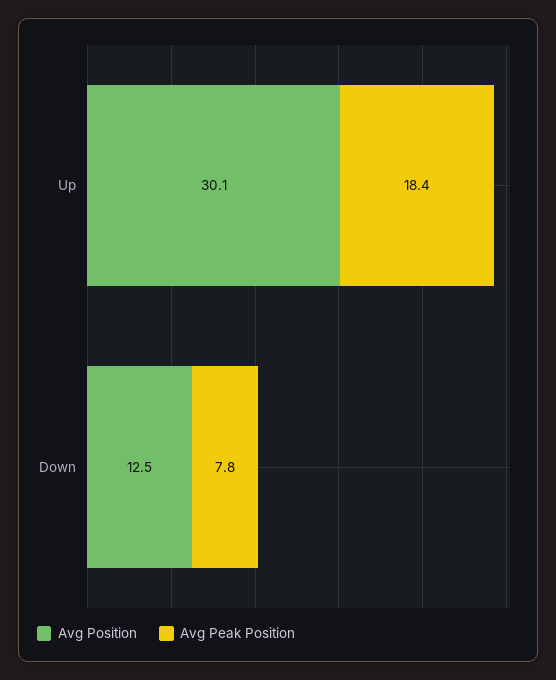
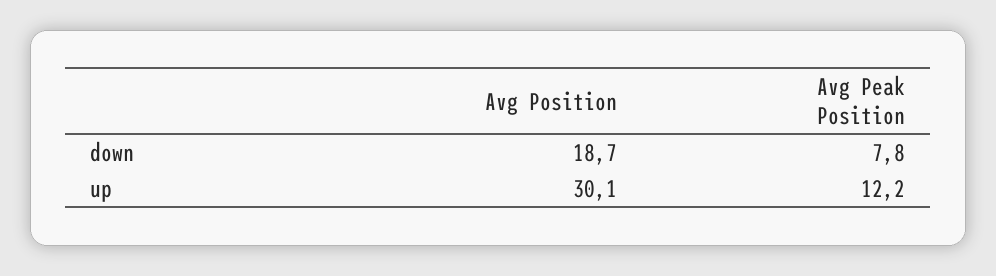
  {
    "Avg Position": {
      "Up": 30.1,
-     "Down": 12.5
+     "Down": 18.7
    },
    "Avg Peak Position": {
-     "Up": 18.4,
+     "Up": 12.2,
      "Down": 7.8
    }
  }

